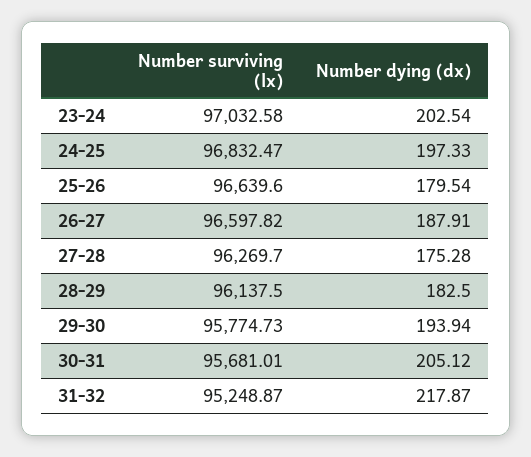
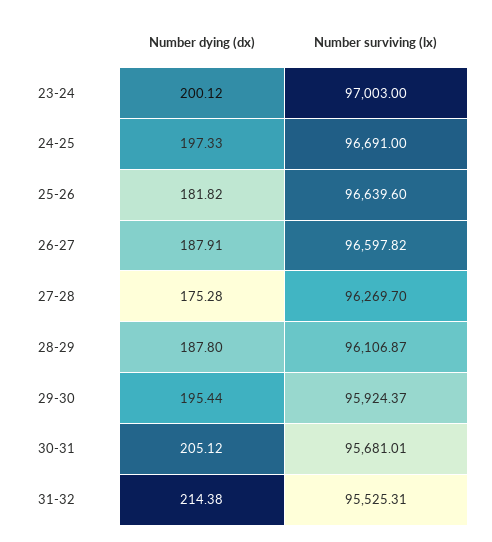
  {
    "Number surviving (lx)": {
-     "23-24": 97032.58,
+     "23-24": 97003,
-     "24-25": 96832.47,
+     "24-25": 96691,
      "25-26": 96639.6,
      "26-27": 96597.82,
      "27-28": 96269.7,
-     "28-29": 96137.5,
+     "28-29": 96106.87,
-     "29-30": 95774.73,
+     "29-30": 95924.37,
      "30-31": 95681.01,
-     "31-32": 95248.87
+     "31-32": 95525.31
    },
    "Number dying (dx)": {
-     "23-24": 202.54,
+     "23-24": 200.12,
      "24-25": 197.33,
-     "25-26": 179.54,
+     "25-26": 181.82,
      "26-27": 187.91,
      "27-28": 175.28,
-     "28-29": 182.5,
+     "28-29": 187.8,
-     "29-30": 193.94,
+     "29-30": 195.44,
      "30-31": 205.12,
-     "31-32": 217.87
+     "31-32": 214.38
    }
  }

